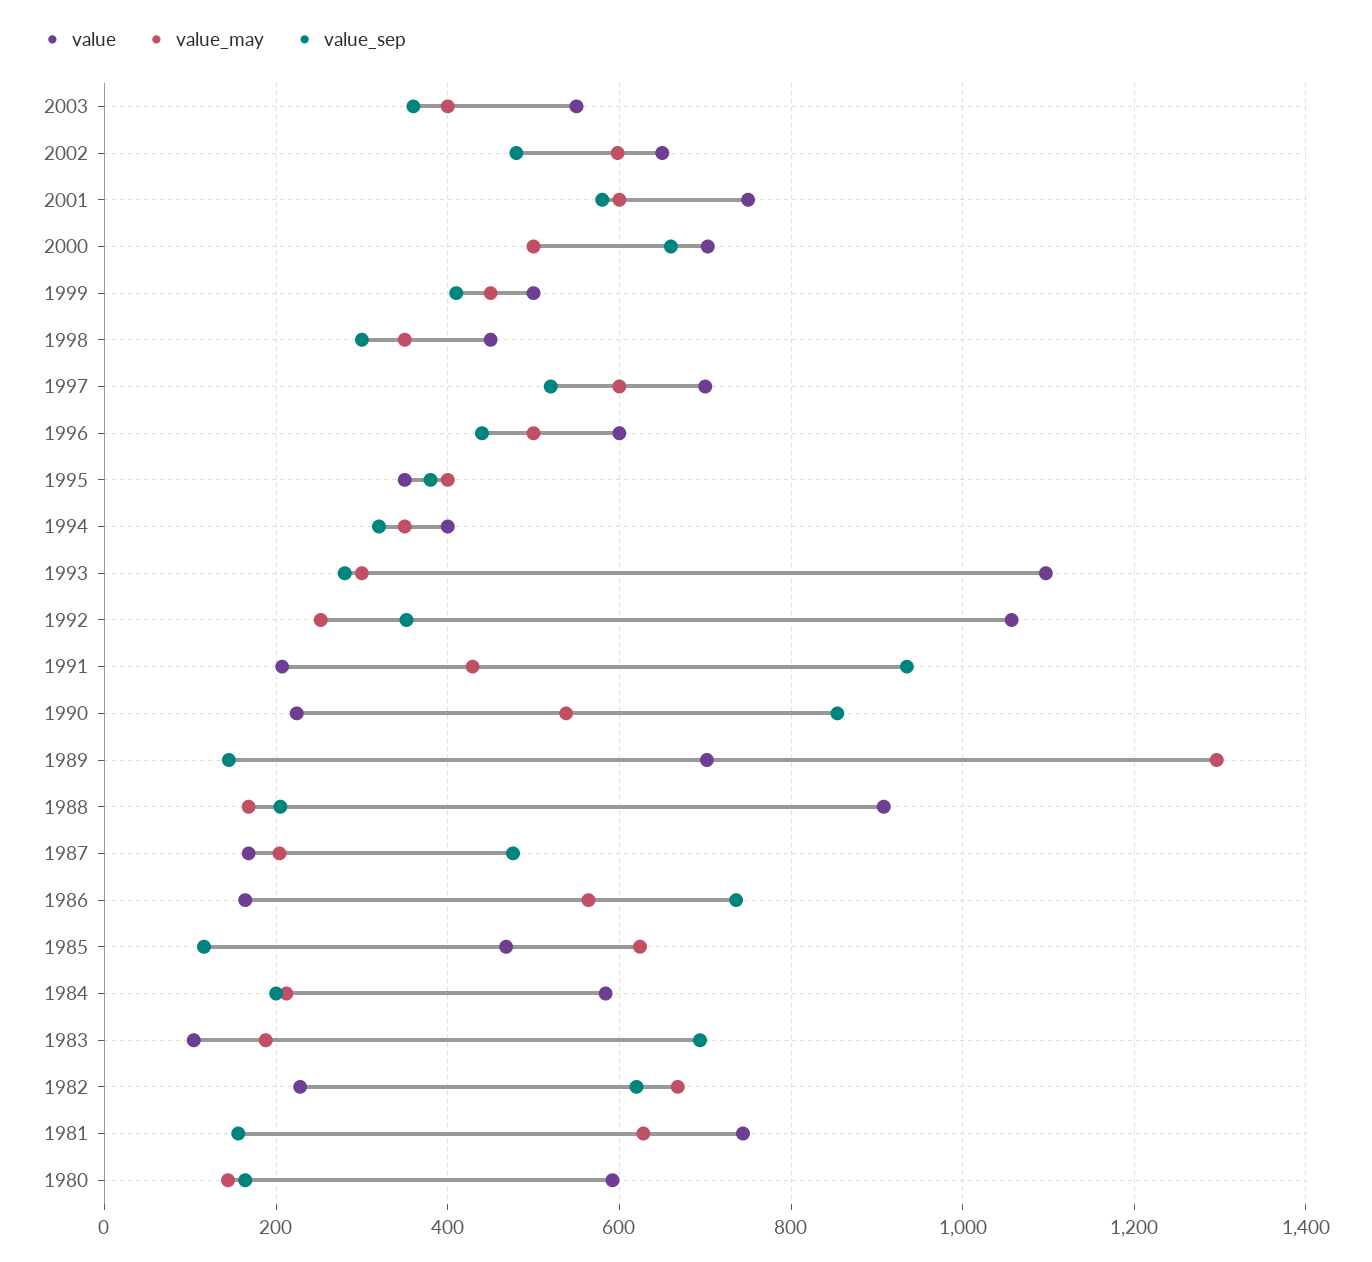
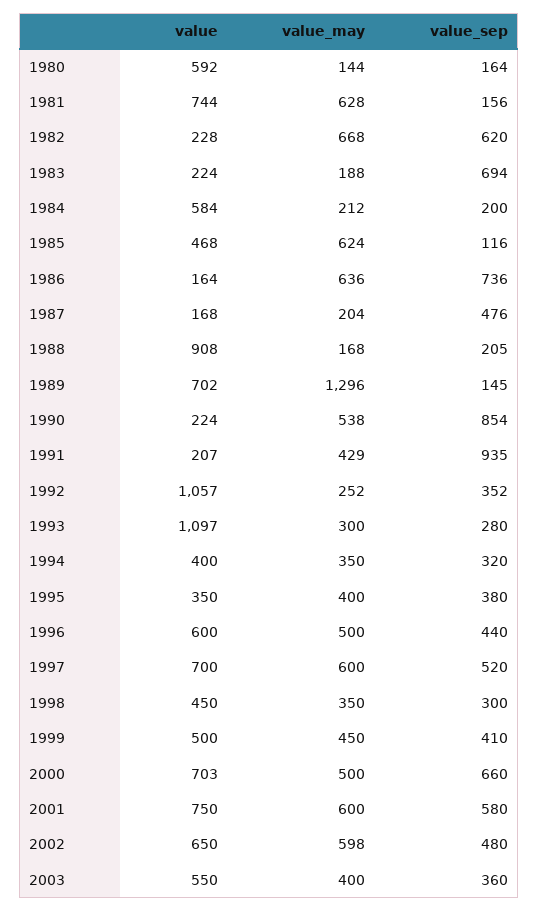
  {
    "value": {
      "2003": 550,
      "2002": 650,
      "2001": 750,
      "2000": 703,
      "1999": 500,
      "1998": 450,
      "1997": 700,
      "1996": 600,
      "1995": 350,
      "1994": 400,
      "1993": 1097,
      "1992": 1057,
      "1991": 207,
      "1990": 224,
      "1989": 702,
      "1988": 908,
      "1987": 168,
      "1986": 164,
      "1985": 468,
      "1984": 584,
-     "1983": 100,
+     "1983": 224,
      "1982": 228,
      "1981": 744,
      "1980": 592
    },
    "value_may": {
      "2003": 400,
      "2002": 598,
      "2001": 600,
      "2000": 500,
      "1999": 450,
      "1998": 350,
      "1997": 600,
      "1996": 500,
      "1995": 400,
      "1994": 350,
      "1993": 300,
      "1992": 252,
      "1991": 429,
      "1990": 538,
      "1989": 1296,
      "1988": 168,
      "1987": 204,
-     "1986": 560,
+     "1986": 636,
      "1985": 624,
      "1984": 212,
      "1983": 188,
      "1982": 668,
      "1981": 628,
      "1980": 144
    },
    "value_sep": {
      "2003": 360,
      "2002": 480,
      "2001": 580,
      "2000": 660,
      "1999": 410,
      "1998": 300,
      "1997": 520,
      "1996": 440,
      "1995": 380,
      "1994": 320,
      "1993": 280,
      "1992": 352,
      "1991": 935,
      "1990": 854,
      "1989": 145,
      "1988": 205,
      "1987": 476,
      "1986": 736,
      "1985": 116,
      "1984": 200,
      "1983": 694,
      "1982": 620,
      "1981": 156,
      "1980": 164
    }
  }

